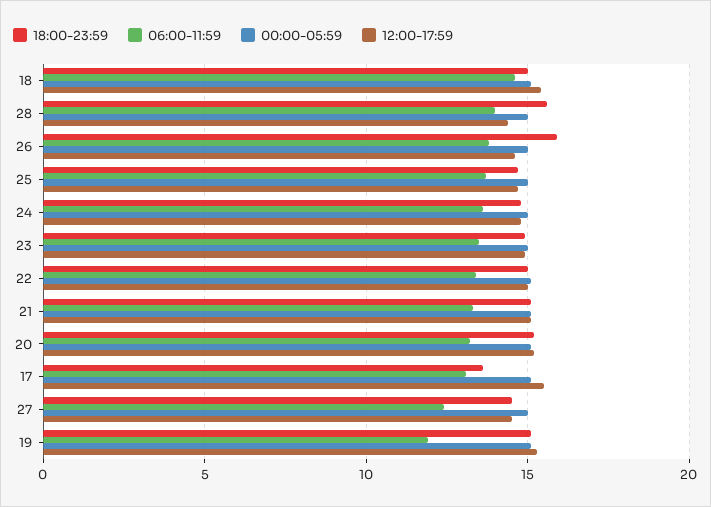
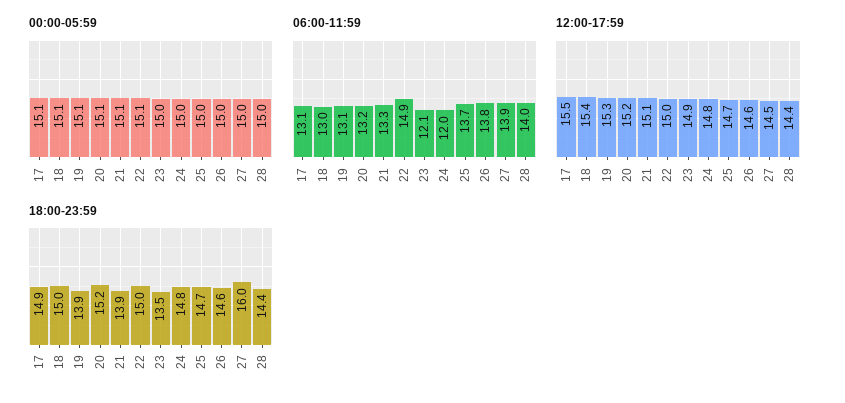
  {
    "18:00-23:59": {
      "18": 15,
-     "28": 15.5,
+     "28": 14.4,
-     "26": 16,
+     "26": 14.6,
      "25": 14.7,
      "24": 14.8,
-     "23": 15,
+     "23": 13.5,
      "22": 15,
-     "21": 15,
+     "21": 13.9,
      "20": 15.2,
-     "17": 13.5,
+     "17": 14.9,
-     "27": 14.5,
+     "27": 16,
-     "19": 15
+     "19": 13.9
    },
    "06:00-11:59": {
-     "18": 14.5,
+     "18": 13,
      "28": 14,
      "26": 13.8,
      "25": 13.7,
-     "24": 13.5,
+     "24": 12,
-     "23": 13.5,
+     "23": 12.1,
-     "22": 13.5,
+     "22": 14.9,
      "21": 13.3,
      "20": 13.2,
      "17": 13.1,
-     "27": 12.5,
+     "27": 13.9,
-     "19": 12
+     "19": 13.1
    },
    "00:00-05:59": {
      "18": 15.1,
      "28": 15,
      "26": 15,
      "25": 15,
      "24": 15,
      "23": 15,
      "22": 15.1,
      "21": 15.1,
      "20": 15.1,
      "17": 15.1,
      "27": 15,
      "19": 15.1
    },
    "12:00-17:59": {
      "18": 15.4,
      "28": 14.4,
      "26": 14.6,
      "25": 14.7,
      "24": 14.8,
      "23": 14.9,
      "22": 15,
      "21": 15.1,
      "20": 15.2,
      "17": 15.5,
      "27": 14.5,
      "19": 15.3
    }
  }

